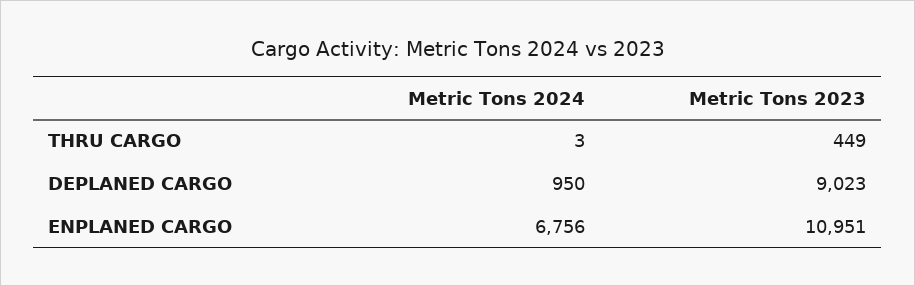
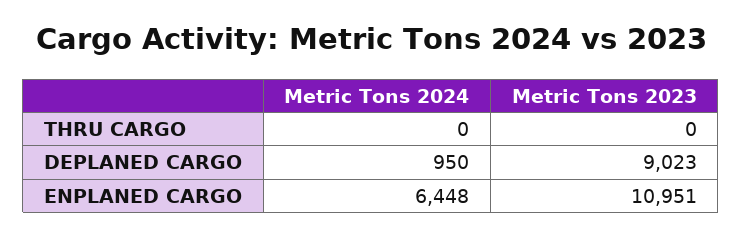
  {
    "Metric Tons 2024": {
-     "THRU CARGO": 3,
+     "THRU CARGO": 0,
      "DEPLANED CARGO": 950,
-     "ENPLANED CARGO": 6756
+     "ENPLANED CARGO": 6448
    },
    "Metric Tons 2023": {
-     "THRU CARGO": 449,
+     "THRU CARGO": 0,
      "DEPLANED CARGO": 9023,
      "ENPLANED CARGO": 10951
    }
  }

